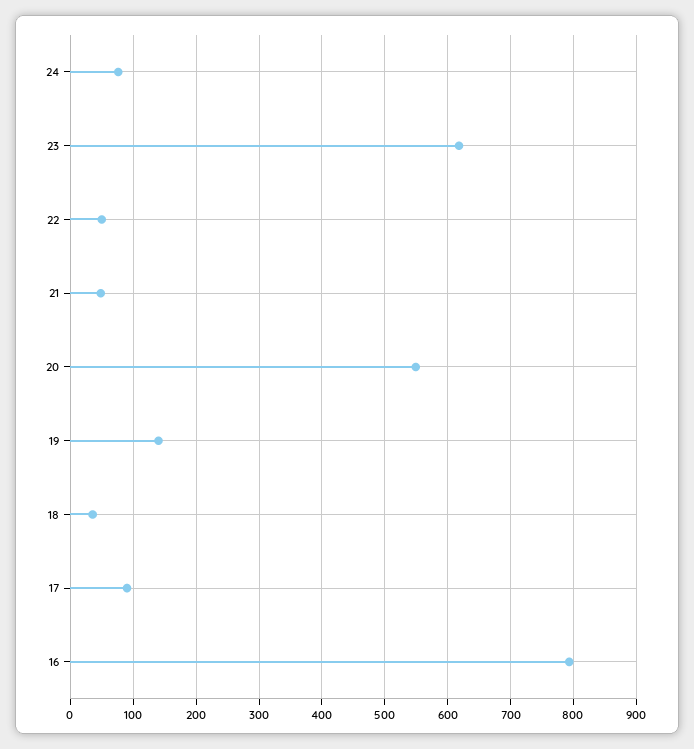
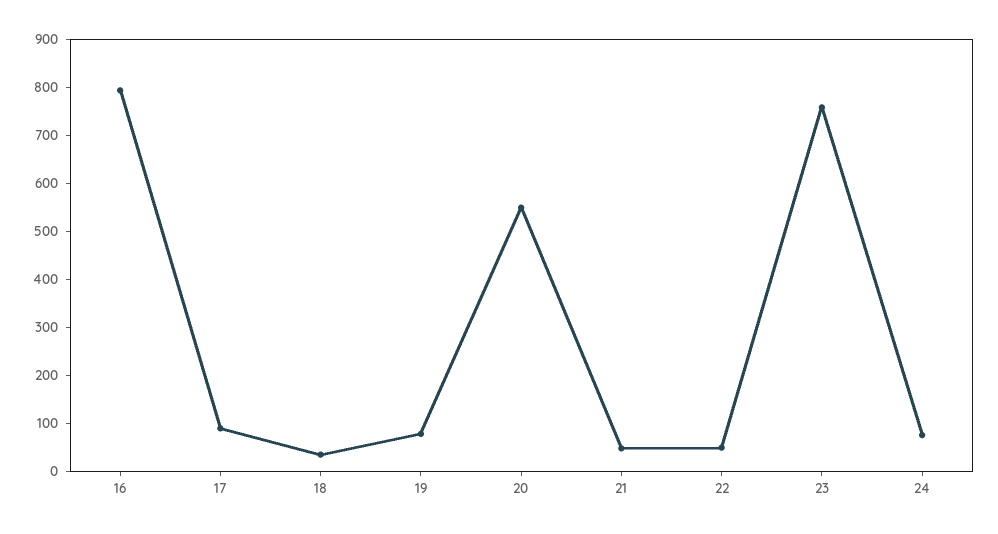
  {
    "24": 80,
-   "23": 620,
+   "23": 760,
    "22": 50,
    "21": 50,
    "20": 550,
-   "19": 140,
+   "19": 80,
    "18": 40,
    "17": 90,
    "16": 790
  }

